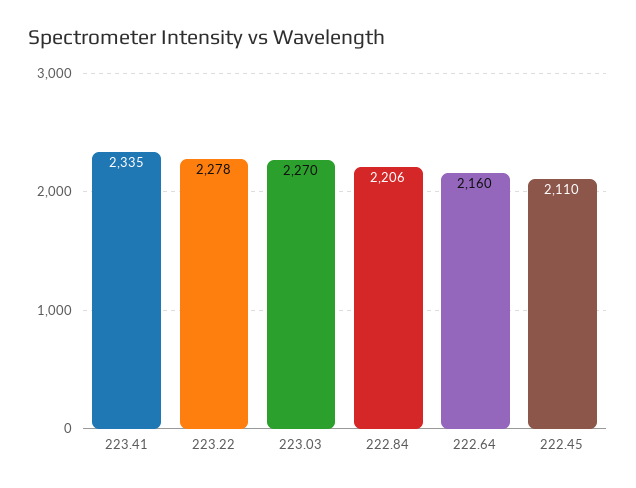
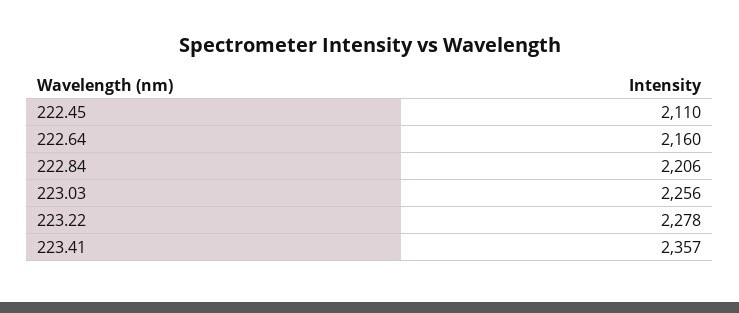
  {
-   "223.41": 2335,
+   "223.41": 2357,
    "223.22": 2278,
-   "223.03": 2270,
+   "223.03": 2256,
    "222.84": 2206,
    "222.64": 2160,
    "222.45": 2110
  }

